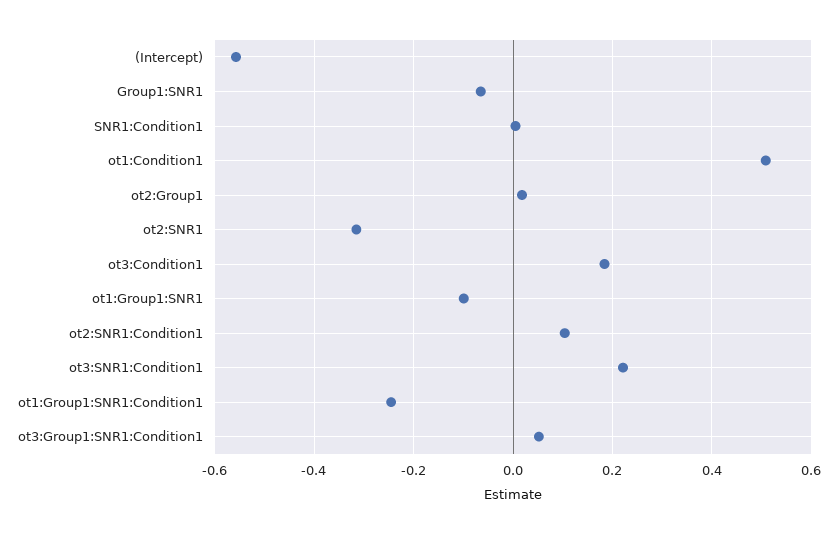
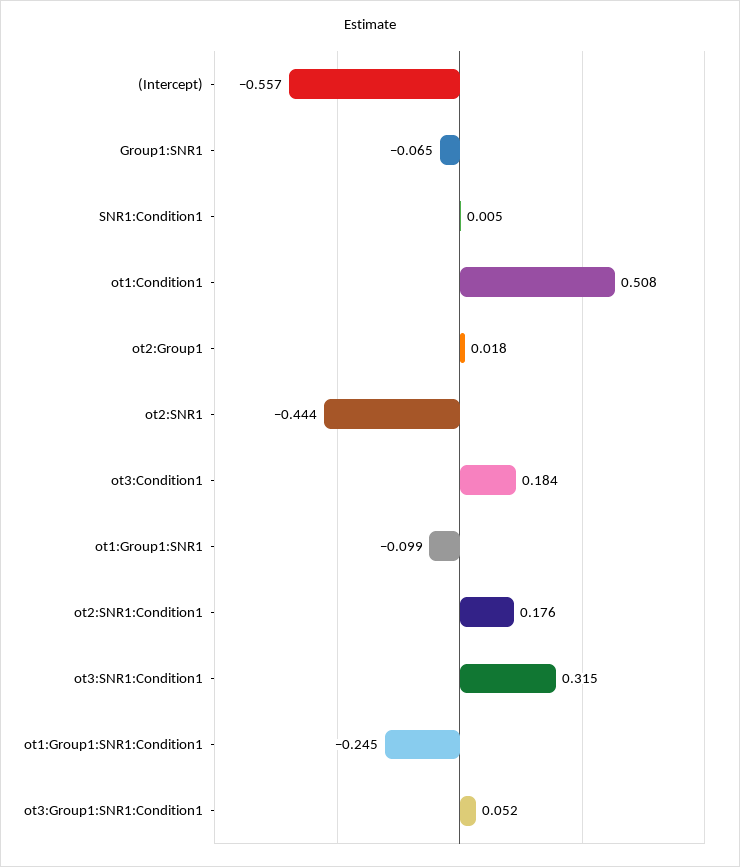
  {
    "(Intercept)": -0.557,
    "Group1:SNR1": -0.065,
    "SNR1:Condition1": 0.005,
    "ot1:Condition1": 0.508,
    "ot2:Group1": 0.018,
-   "ot2:SNR1": -0.32,
+   "ot2:SNR1": -0.444,
    "ot3:Condition1": 0.184,
    "ot1:Group1:SNR1": -0.099,
-   "ot2:SNR1:Condition1": 0.1,
+   "ot2:SNR1:Condition1": 0.176,
-   "ot3:SNR1:Condition1": 0.22,
+   "ot3:SNR1:Condition1": 0.315,
    "ot1:Group1:SNR1:Condition1": -0.245,
    "ot3:Group1:SNR1:Condition1": 0.052
  }

